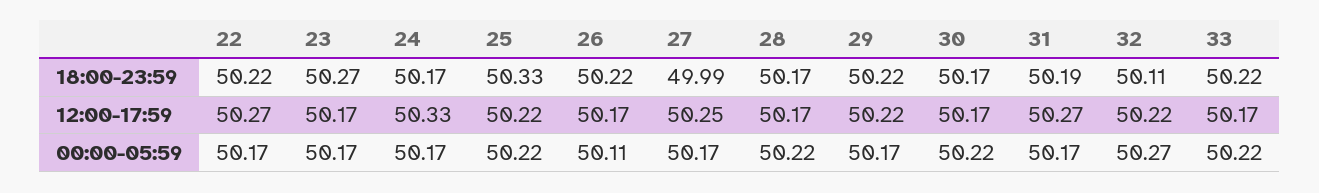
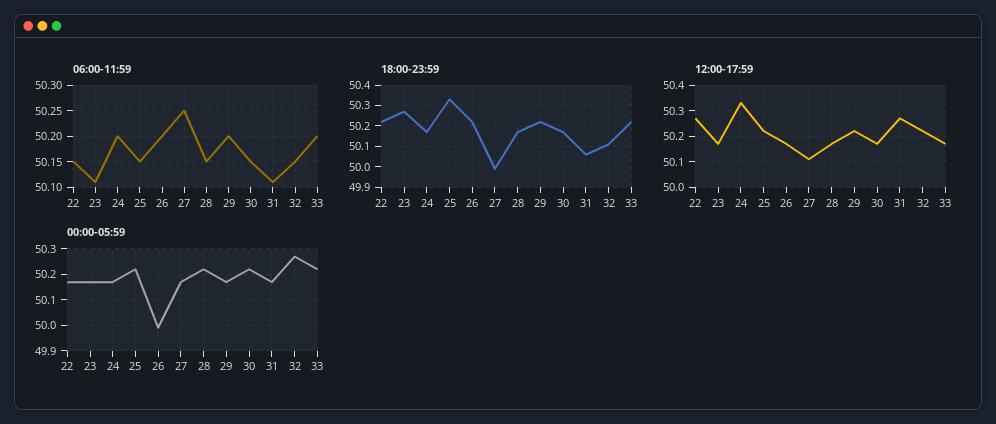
  {
    "18:00-23:59": {
      "22": 50.22,
      "23": 50.27,
      "24": 50.17,
      "25": 50.33,
      "26": 50.22,
      "27": 49.99,
      "28": 50.17,
      "29": 50.22,
      "30": 50.17,
-     "31": 50.19,
+     "31": 50.05,
      "32": 50.11,
      "33": 50.22
    },
    "12:00-17:59": {
      "22": 50.27,
      "23": 50.17,
      "24": 50.33,
      "25": 50.22,
      "26": 50.17,
-     "27": 50.25,
+     "27": 50.1,
      "28": 50.17,
      "29": 50.22,
      "30": 50.17,
      "31": 50.27,
      "32": 50.22,
      "33": 50.17
    },
    "00:00-05:59": {
      "22": 50.17,
      "23": 50.17,
      "24": 50.17,
      "25": 50.22,
-     "26": 50.11,
+     "26": 50,
      "27": 50.17,
      "28": 50.22,
      "29": 50.17,
      "30": 50.22,
      "31": 50.17,
      "32": 50.27,
      "33": 50.22
-   }
+   },
+   "06:00-11:59": {
+     "22": 50.15,
+     "23": 50.1,
+     "24": 50.2,
+     "25": 50.15,
+     "26": 50.2,
+     "27": 50.25,
+     "28": 50.15,
+     "29": 50.2,
+     "30": 50.15,
+     "31": 50.1,
+     "32": 50.15,
+     "33": 50.2
+   }
  }

